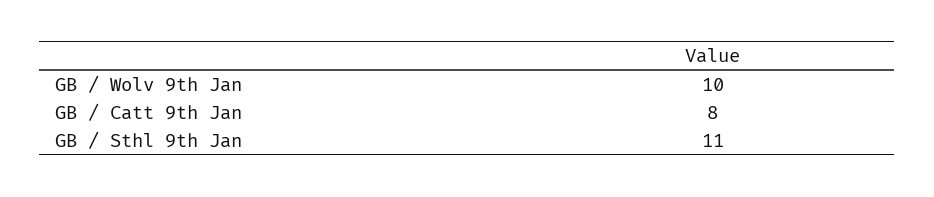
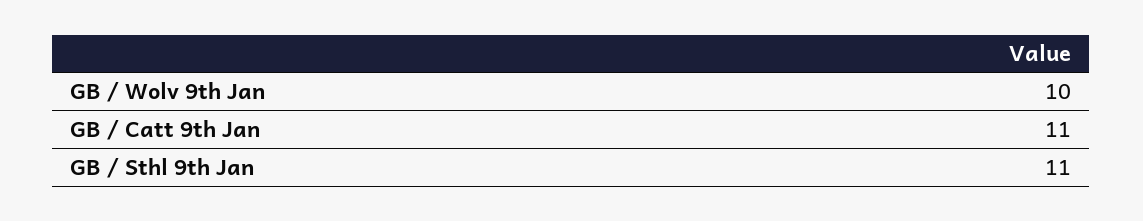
  {
    "GB / Wolv 9th Jan": 10,
-   "GB / Catt 9th Jan": 8,
+   "GB / Catt 9th Jan": 11,
    "GB / Sthl 9th Jan": 11
  }

